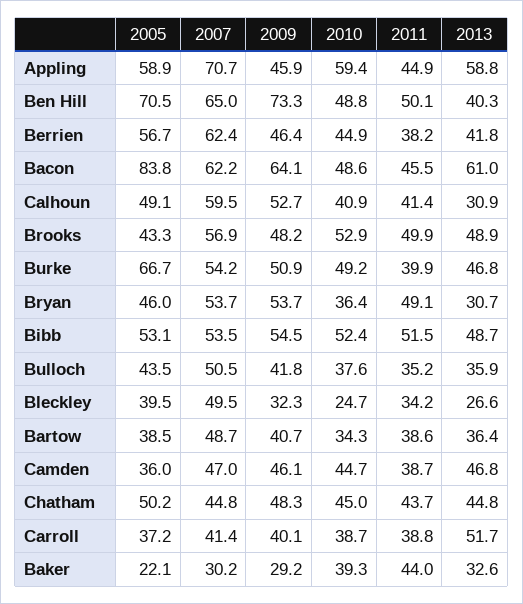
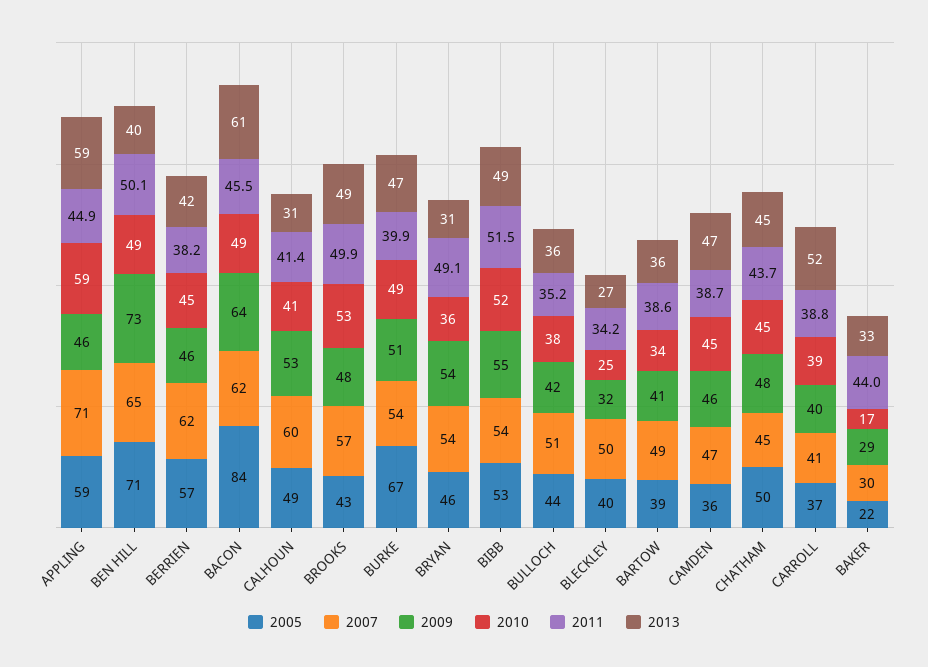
  {
    "2005": {
      "Appling": 58.9,
      "Ben Hill": 70.5,
      "Berrien": 56.7,
      "Bacon": 83.8,
      "Calhoun": 49.1,
      "Brooks": 43.3,
      "Burke": 66.7,
      "Bryan": 46,
      "Bibb": 53.1,
      "Bulloch": 43.5,
      "Bleckley": 39.5,
      "Bartow": 38.5,
      "Camden": 36,
      "Chatham": 50.2,
      "Carroll": 37.2,
      "Baker": 22.1
    },
    "2007": {
      "Appling": 70.7,
      "Ben Hill": 65,
      "Berrien": 62.4,
      "Bacon": 62.2,
      "Calhoun": 59.5,
      "Brooks": 56.9,
      "Burke": 54.2,
      "Bryan": 53.7,
      "Bibb": 53.5,
      "Bulloch": 50.5,
      "Bleckley": 49.5,
      "Bartow": 48.7,
      "Camden": 47,
      "Chatham": 44.8,
      "Carroll": 41.4,
      "Baker": 30.2
    },
    "2009": {
      "Appling": 45.9,
      "Ben Hill": 73.3,
      "Berrien": 46.4,
      "Bacon": 64.1,
      "Calhoun": 52.7,
      "Brooks": 48.2,
      "Burke": 50.9,
      "Bryan": 53.7,
      "Bibb": 54.5,
      "Bulloch": 41.8,
      "Bleckley": 32.3,
      "Bartow": 40.7,
      "Camden": 46.1,
      "Chatham": 48.3,
      "Carroll": 40.1,
      "Baker": 29.2
    },
    "2010": {
      "Appling": 59.4,
      "Ben Hill": 48.8,
      "Berrien": 44.9,
      "Bacon": 48.6,
      "Calhoun": 40.9,
      "Brooks": 52.9,
      "Burke": 49.2,
      "Bryan": 36.4,
      "Bibb": 52.4,
      "Bulloch": 37.6,
      "Bleckley": 24.7,
      "Bartow": 34.3,
      "Camden": 44.7,
      "Chatham": 45,
      "Carroll": 38.7,
-     "Baker": 39.3
+     "Baker": 17
    },
    "2011": {
      "Appling": 44.9,
      "Ben Hill": 50.1,
      "Berrien": 38.2,
      "Bacon": 45.5,
      "Calhoun": 41.4,
      "Brooks": 49.9,
      "Burke": 39.9,
      "Bryan": 49.1,
      "Bibb": 51.5,
      "Bulloch": 35.2,
      "Bleckley": 34.2,
      "Bartow": 38.6,
      "Camden": 38.7,
      "Chatham": 43.7,
      "Carroll": 38.8,
      "Baker": 44
    },
    "2013": {
      "Appling": 58.8,
      "Ben Hill": 40.3,
      "Berrien": 41.8,
      "Bacon": 61,
      "Calhoun": 30.9,
      "Brooks": 48.9,
      "Burke": 46.8,
      "Bryan": 30.7,
      "Bibb": 48.7,
      "Bulloch": 35.9,
      "Bleckley": 26.6,
      "Bartow": 36.4,
      "Camden": 46.8,
      "Chatham": 44.8,
      "Carroll": 51.7,
      "Baker": 32.6
    }
  }

